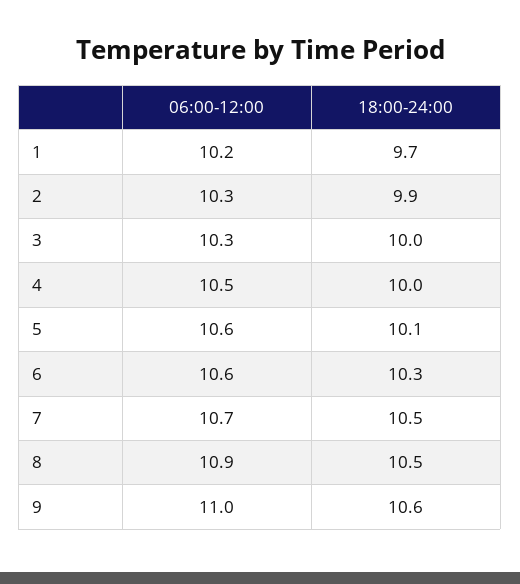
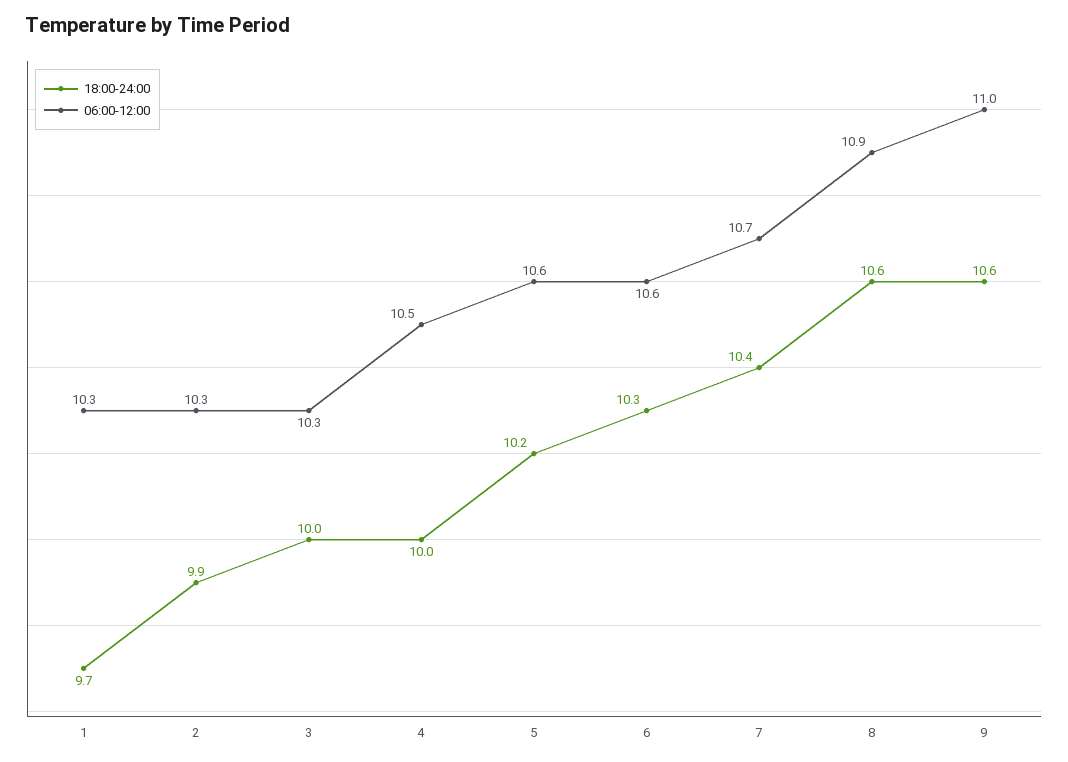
  {
    "06:00-12:00": {
-     "1": 10.2,
+     "1": 10.3,
      "2": 10.3,
      "3": 10.3,
      "4": 10.5,
      "5": 10.6,
      "6": 10.6,
      "7": 10.7,
      "8": 10.9,
      "9": 11
    },
    "18:00-24:00": {
      "1": 9.7,
      "2": 9.9,
      "3": 10,
      "4": 10,
-     "5": 10.1,
+     "5": 10.2,
      "6": 10.3,
-     "7": 10.5,
+     "7": 10.4,
-     "8": 10.5,
+     "8": 10.6,
      "9": 10.6
    }
  }

